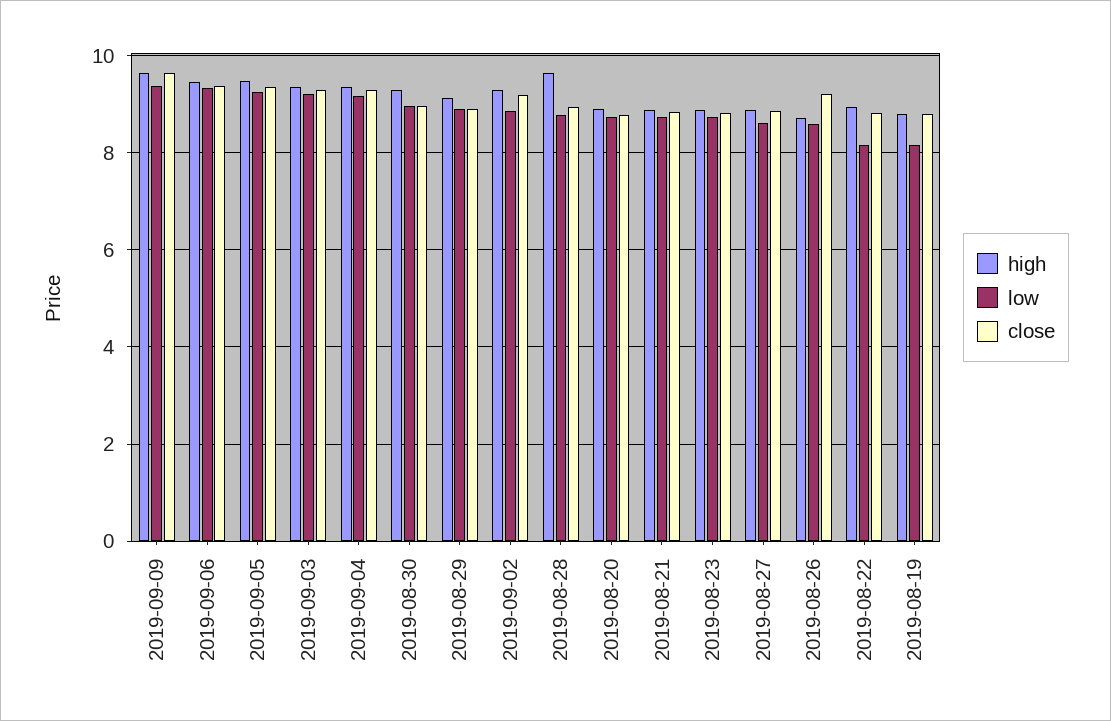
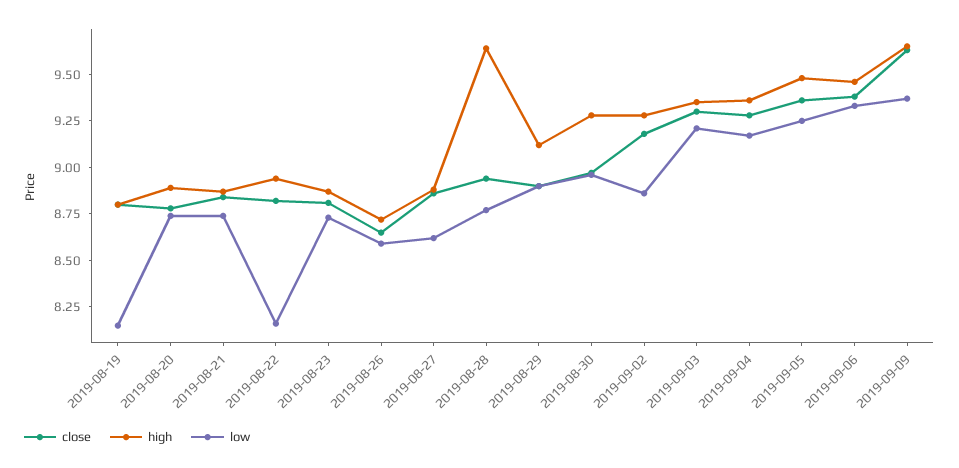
  {
    "high": {
      "2019-09-09": 9.65,
      "2019-09-06": 9.45,
      "2019-09-05": 9.5,
      "2019-09-03": 9.35,
      "2019-09-04": 9.35,
      "2019-08-30": 9.3,
      "2019-08-29": 9.1,
      "2019-09-02": 9.3,
      "2019-08-28": 9.65,
      "2019-08-20": 8.9,
      "2019-08-21": 8.85,
      "2019-08-23": 8.85,
      "2019-08-27": 8.9,
      "2019-08-26": 8.7,
      "2019-08-22": 8.95,
      "2019-08-19": 8.8
    },
    "low": {
      "2019-09-09": 9.35,
      "2019-09-06": 9.35,
      "2019-09-05": 9.25,
      "2019-09-03": 9.2,
      "2019-09-04": 9.15,
      "2019-08-30": 8.95,
      "2019-08-29": 8.9,
      "2019-09-02": 8.85,
      "2019-08-28": 8.75,
      "2019-08-20": 8.75,
      "2019-08-21": 8.75,
      "2019-08-23": 8.75,
      "2019-08-27": 8.6,
      "2019-08-26": 8.6,
      "2019-08-22": 8.15,
      "2019-08-19": 8.15
    },
    "close": {
      "2019-09-09": 9.65,
      "2019-09-06": 9.4,
      "2019-09-05": 9.35,
      "2019-09-03": 9.3,
      "2019-09-04": 9.3,
      "2019-08-30": 8.95,
      "2019-08-29": 8.9,
      "2019-09-02": 9.2,
      "2019-08-28": 8.95,
      "2019-08-20": 8.8,
      "2019-08-21": 8.85,
      "2019-08-23": 8.8,
      "2019-08-27": 8.85,
-     "2019-08-26": 9.2,
+     "2019-08-26": 8.65,
      "2019-08-22": 8.8,
      "2019-08-19": 8.8
    }
  }

